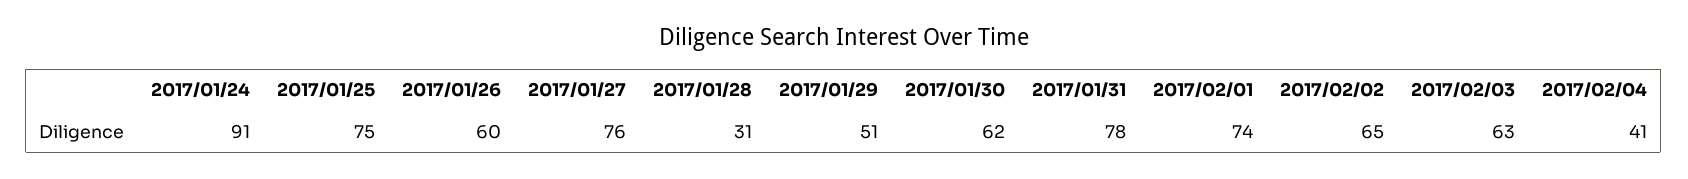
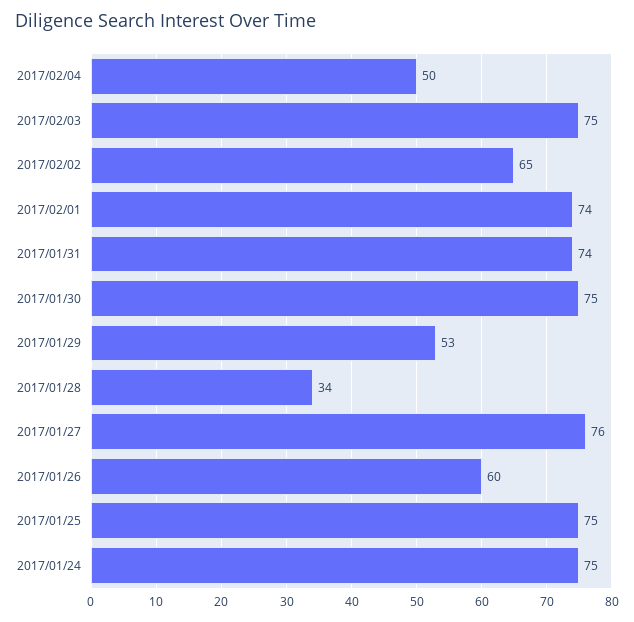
  {
-   "2017/01/24": 91,
+   "2017/01/24": 75,
    "2017/01/25": 75,
    "2017/01/26": 60,
    "2017/01/27": 76,
-   "2017/01/28": 31,
+   "2017/01/28": 34,
-   "2017/01/29": 51,
+   "2017/01/29": 53,
-   "2017/01/30": 62,
+   "2017/01/30": 75,
-   "2017/01/31": 78,
+   "2017/01/31": 74,
    "2017/02/01": 74,
    "2017/02/02": 65,
-   "2017/02/03": 63,
+   "2017/02/03": 75,
-   "2017/02/04": 41
+   "2017/02/04": 50
  }

